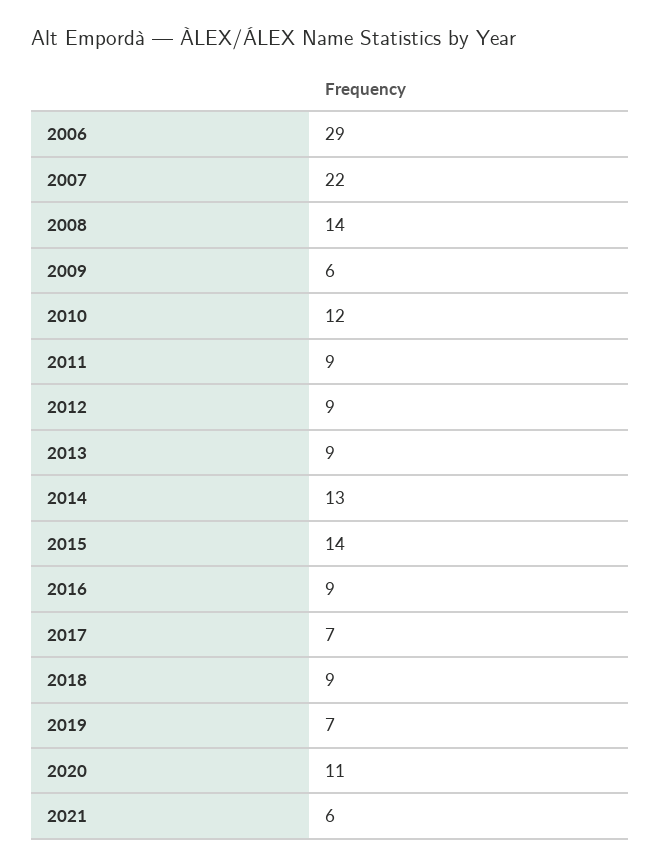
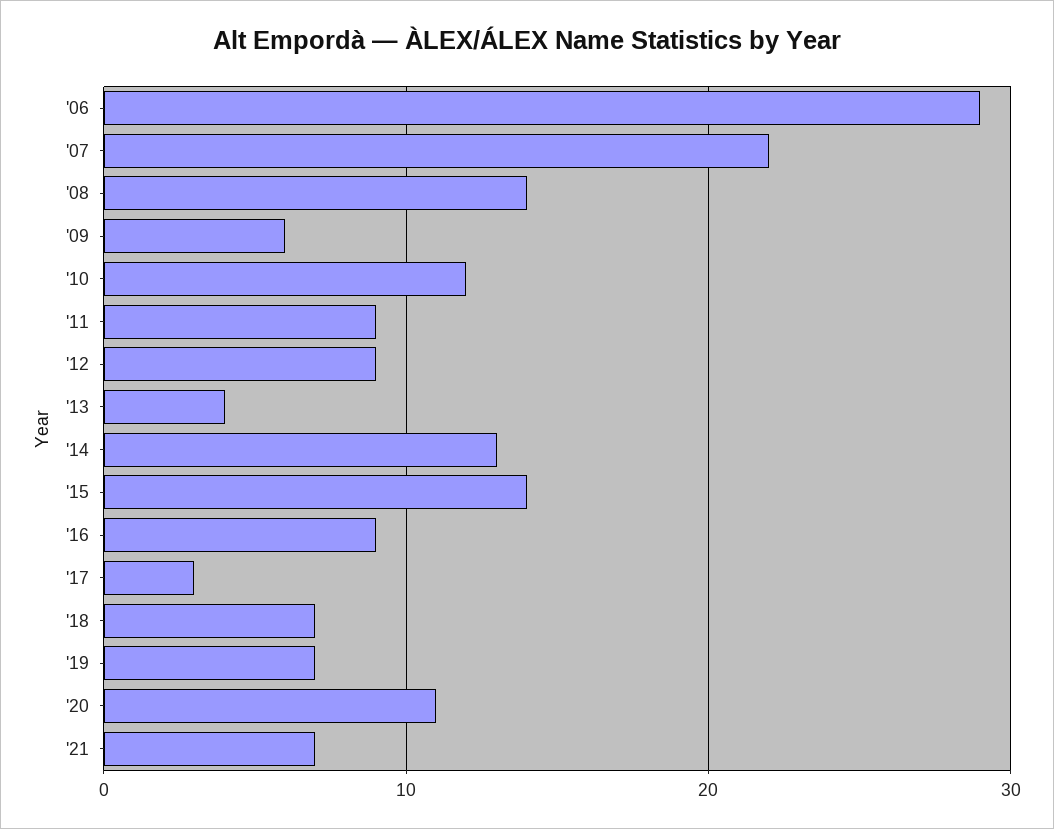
  {
    "2006": 29,
    "2007": 22,
    "2008": 14,
    "2009": 6,
    "2010": 12,
    "2011": 9,
    "2012": 9,
-   "2013": 9,
+   "2013": 4,
    "2014": 13,
    "2015": 14,
    "2016": 9,
-   "2017": 7,
+   "2017": 3,
-   "2018": 9,
+   "2018": 7,
    "2019": 7,
    "2020": 11,
-   "2021": 6
+   "2021": 7
  }

